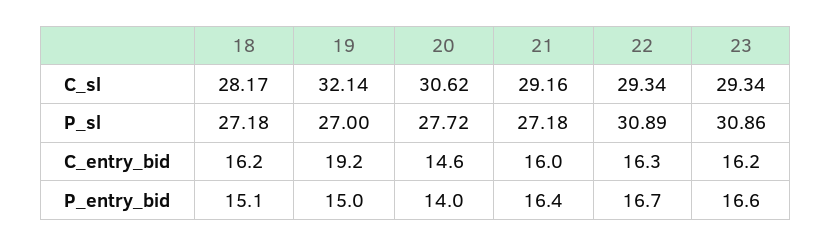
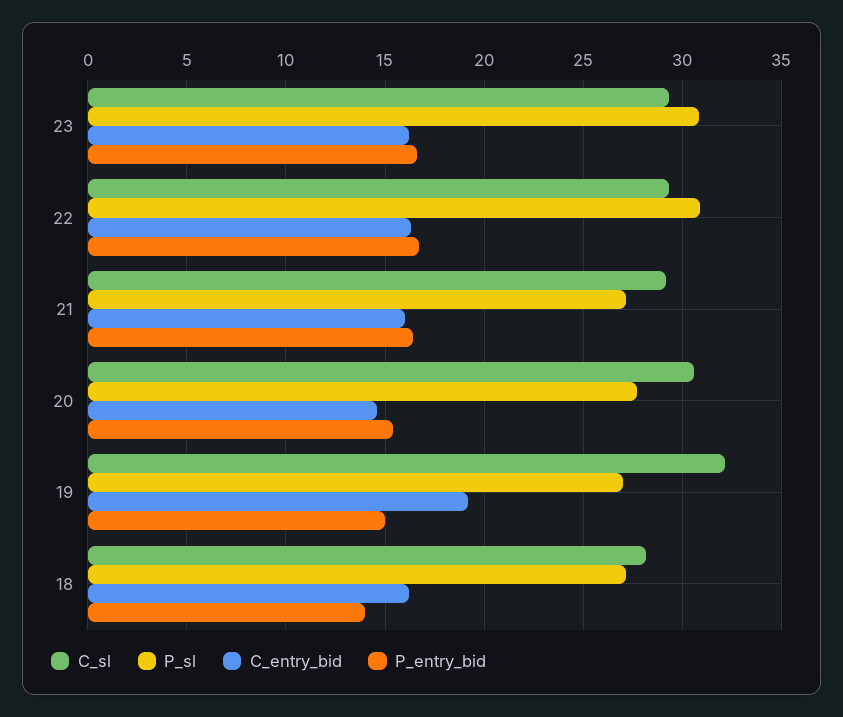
  {
    "C_sl": {
      "18": 28.17,
      "19": 32.14,
      "20": 30.62,
      "21": 29.16,
      "22": 29.34,
      "23": 29.34
    },
    "P_sl": {
      "18": 27.18,
      "19": 27,
      "20": 27.72,
      "21": 27.18,
      "22": 30.89,
      "23": 30.86
    },
    "C_entry_bid": {
      "18": 16.2,
      "19": 19.2,
      "20": 14.6,
      "21": 16,
      "22": 16.3,
      "23": 16.2
    },
    "P_entry_bid": {
-     "18": 15.1,
+     "18": 14,
      "19": 15,
-     "20": 14,
+     "20": 15.5,
      "21": 16.4,
      "22": 16.7,
      "23": 16.6
    }
  }

